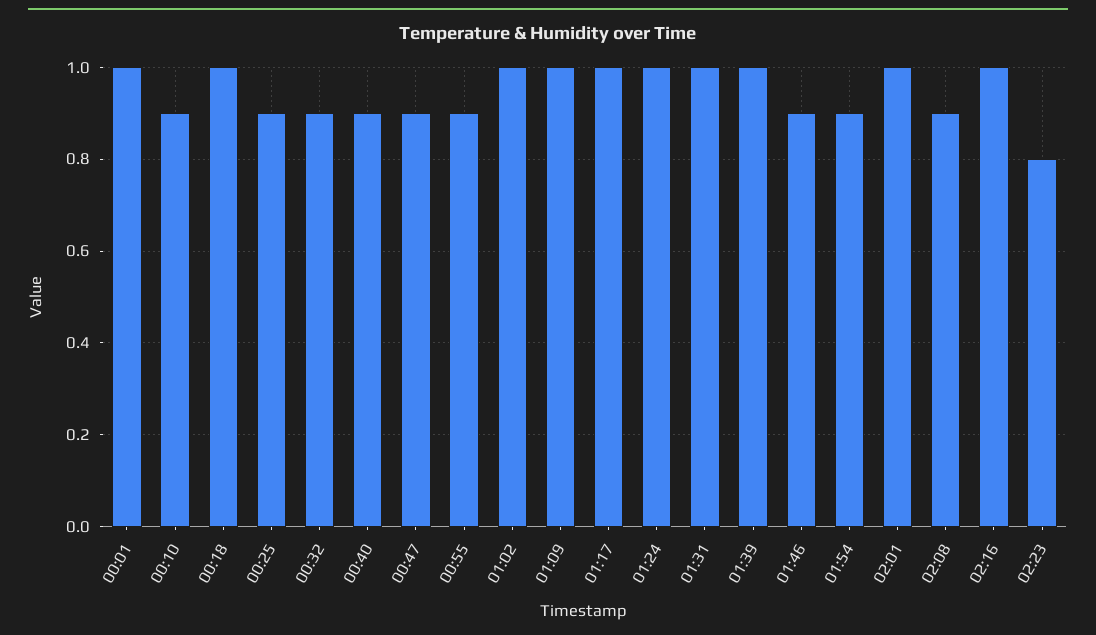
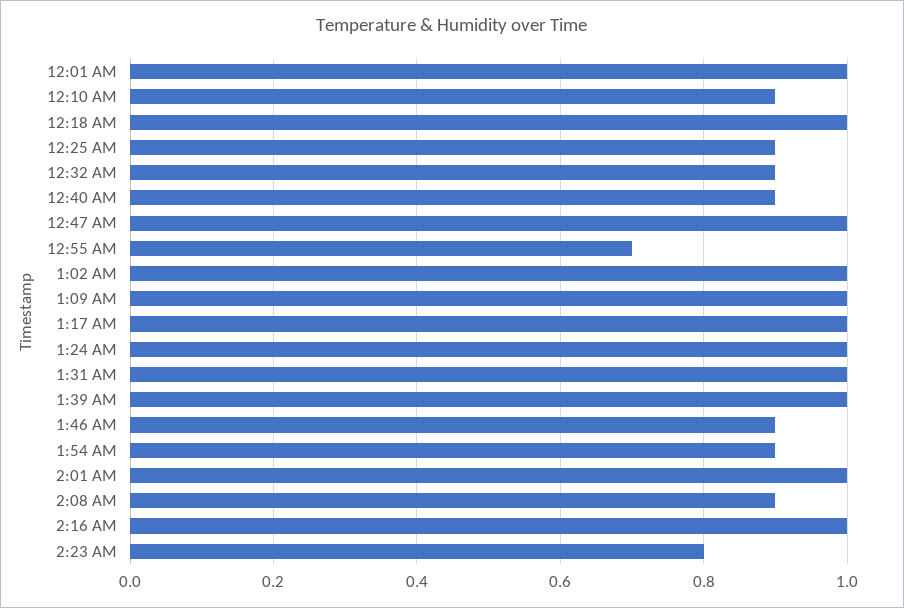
  {
    "00:01": 1,
    "00:10": 0.9,
    "00:18": 1,
    "00:25": 0.9,
    "00:32": 0.9,
    "00:40": 0.9,
-   "00:47": 0.9,
+   "00:47": 1,
-   "00:55": 0.9,
+   "00:55": 0.7,
    "01:02": 1,
    "01:09": 1,
    "01:17": 1,
    "01:24": 1,
    "01:31": 1,
    "01:39": 1,
    "01:46": 0.9,
    "01:54": 0.9,
    "02:01": 1,
    "02:08": 0.9,
    "02:16": 1,
    "02:23": 0.8
  }

